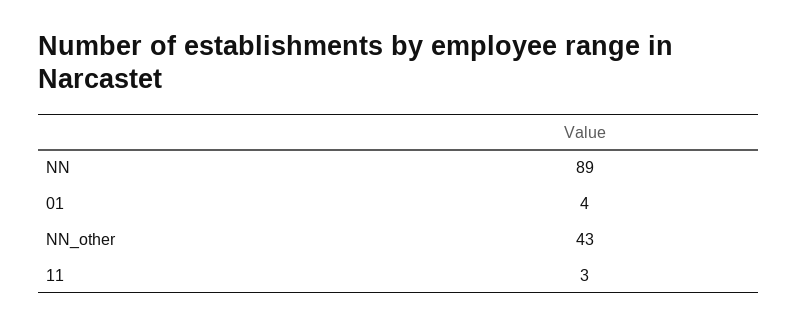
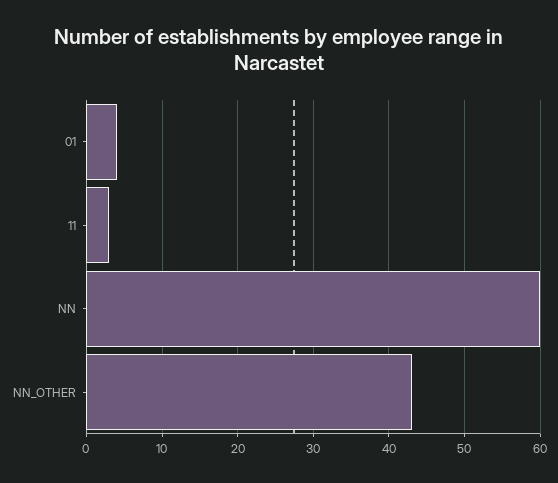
  {
-   "NN": 89,
+   "NN": 60,
    "01": 4,
    "NN_other": 43,
    "11": 3
  }

